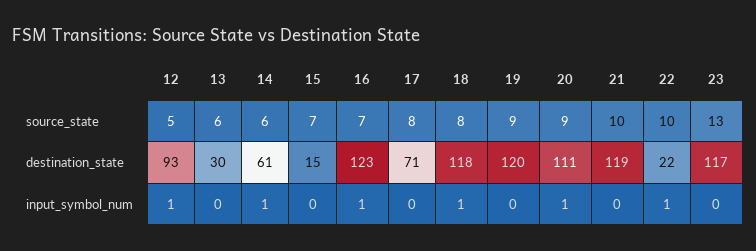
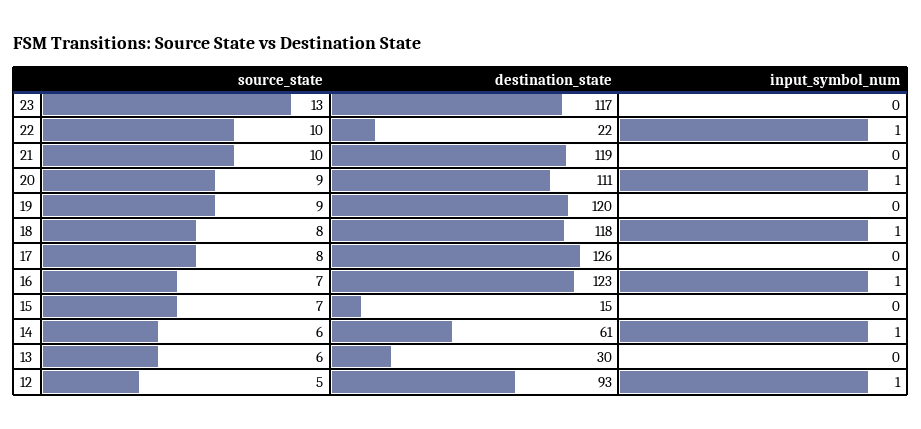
  {
    "12": {
      "source_state": 5,
      "destination_state": 93,
      "input_symbol_num": 1
    },
    "13": {
      "source_state": 6,
      "destination_state": 30,
      "input_symbol_num": 0
    },
    "14": {
      "source_state": 6,
      "destination_state": 61,
      "input_symbol_num": 1
    },
    "15": {
      "source_state": 7,
      "destination_state": 15,
      "input_symbol_num": 0
    },
    "16": {
      "source_state": 7,
      "destination_state": 123,
      "input_symbol_num": 1
    },
    "17": {
      "source_state": 8,
-     "destination_state": 71,
+     "destination_state": 126,
      "input_symbol_num": 0
    },
    "18": {
      "source_state": 8,
      "destination_state": 118,
      "input_symbol_num": 1
    },
    "19": {
      "source_state": 9,
      "destination_state": 120,
      "input_symbol_num": 0
    },
    "20": {
      "source_state": 9,
      "destination_state": 111,
      "input_symbol_num": 1
    },
    "21": {
      "source_state": 10,
      "destination_state": 119,
      "input_symbol_num": 0
    },
    "22": {
      "source_state": 10,
      "destination_state": 22,
      "input_symbol_num": 1
    },
    "23": {
      "source_state": 13,
      "destination_state": 117,
      "input_symbol_num": 0
    }
  }

